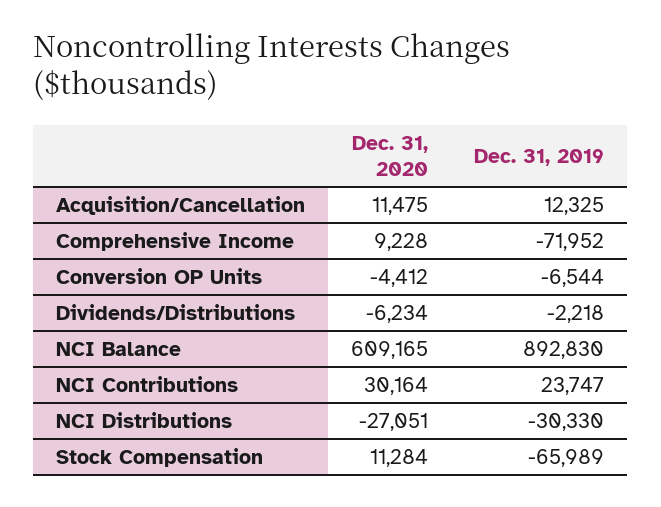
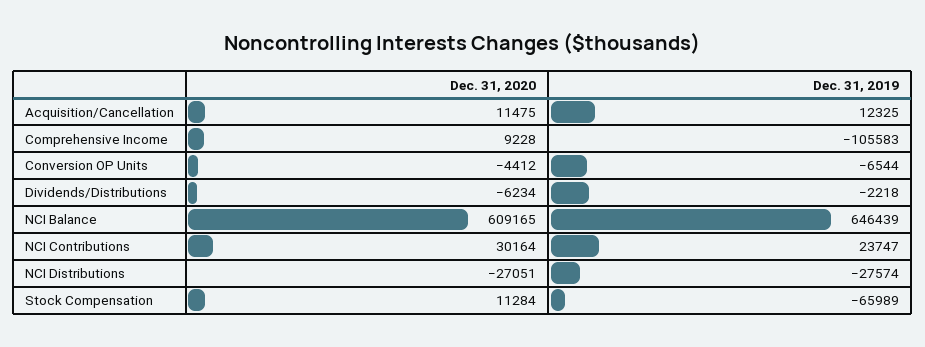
  {
    "Dec. 31, 2020": {
      "Acquisition/Cancellation": 11475,
      "Comprehensive Income": 9228,
      "Conversion OP Units": -4412,
      "Dividends/Distributions": -6234,
      "NCI Balance": 609165,
      "NCI Contributions": 30164,
      "NCI Distributions": -27051,
      "Stock Compensation": 11284
    },
    "Dec. 31, 2019": {
      "Acquisition/Cancellation": 12325,
-     "Comprehensive Income": -71952,
+     "Comprehensive Income": -105583,
      "Conversion OP Units": -6544,
      "Dividends/Distributions": -2218,
-     "NCI Balance": 892830,
+     "NCI Balance": 646439,
      "NCI Contributions": 23747,
-     "NCI Distributions": -30330,
+     "NCI Distributions": -27574,
      "Stock Compensation": -65989
    }
  }

